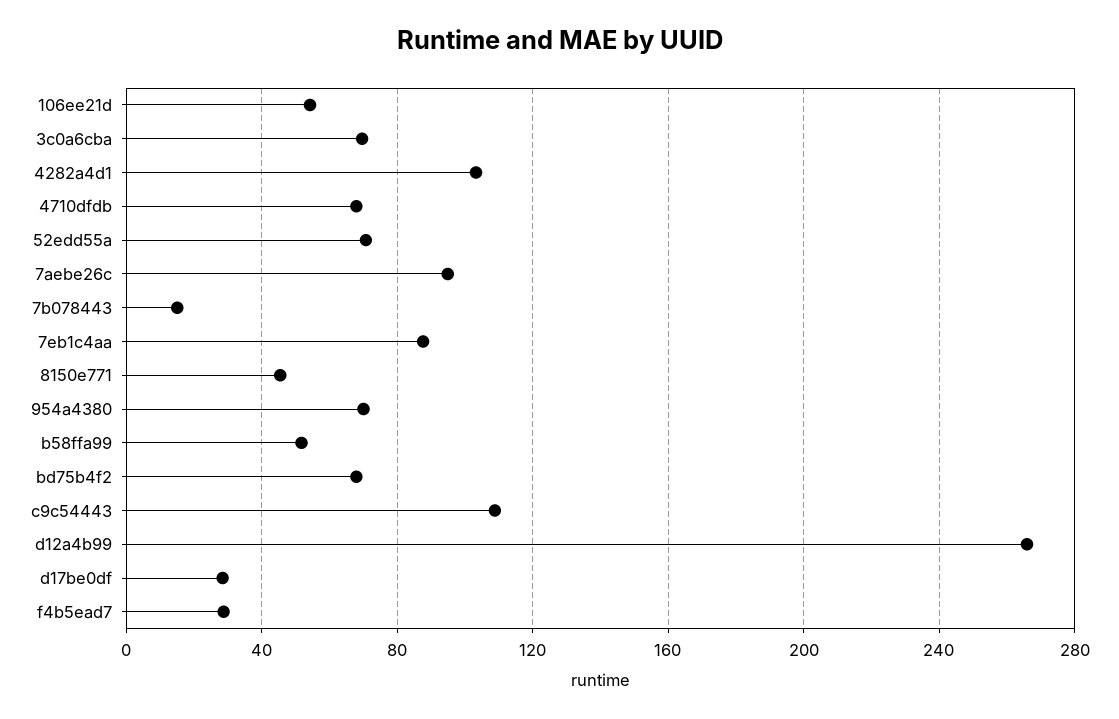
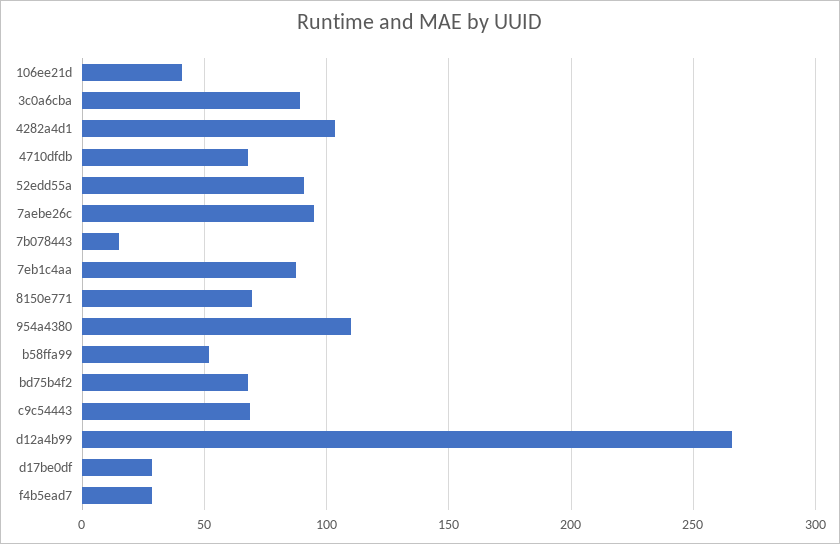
  {
-   "106ee21d": 55,
+   "106ee21d": 40,
-   "3c0a6cba": 70,
+   "3c0a6cba": 90,
    "4282a4d1": 105,
    "4710dfdb": 70,
-   "52edd55a": 70,
+   "52edd55a": 90,
    "7aebe26c": 95,
    "7b078443": 15,
    "7eb1c4aa": 90,
-   "8150e771": 45,
+   "8150e771": 70,
-   "954a4380": 70,
+   "954a4380": 110,
    "b58ffa99": 50,
    "bd75b4f2": 70,
-   "c9c54443": 110,
+   "c9c54443": 70,
    "d12a4b99": 265,
    "d17be0df": 30,
    "f4b5ead7": 30
  }

